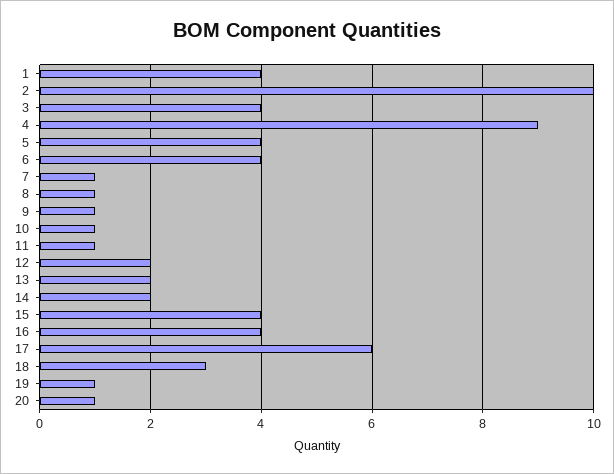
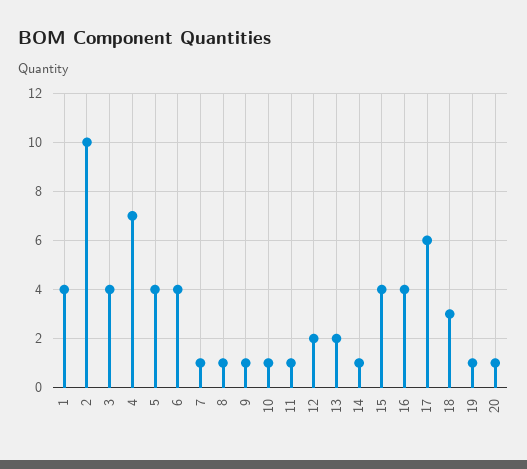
  {
    "1": 4,
    "2": 10,
    "3": 4,
-   "4": 9,
+   "4": 7,
    "5": 4,
    "6": 4,
    "7": 1,
    "8": 1,
    "9": 1,
    "10": 1,
    "11": 1,
    "12": 2,
    "13": 2,
-   "14": 2,
+   "14": 1,
    "15": 4,
    "16": 4,
    "17": 6,
    "18": 3,
    "19": 1,
    "20": 1
  }

